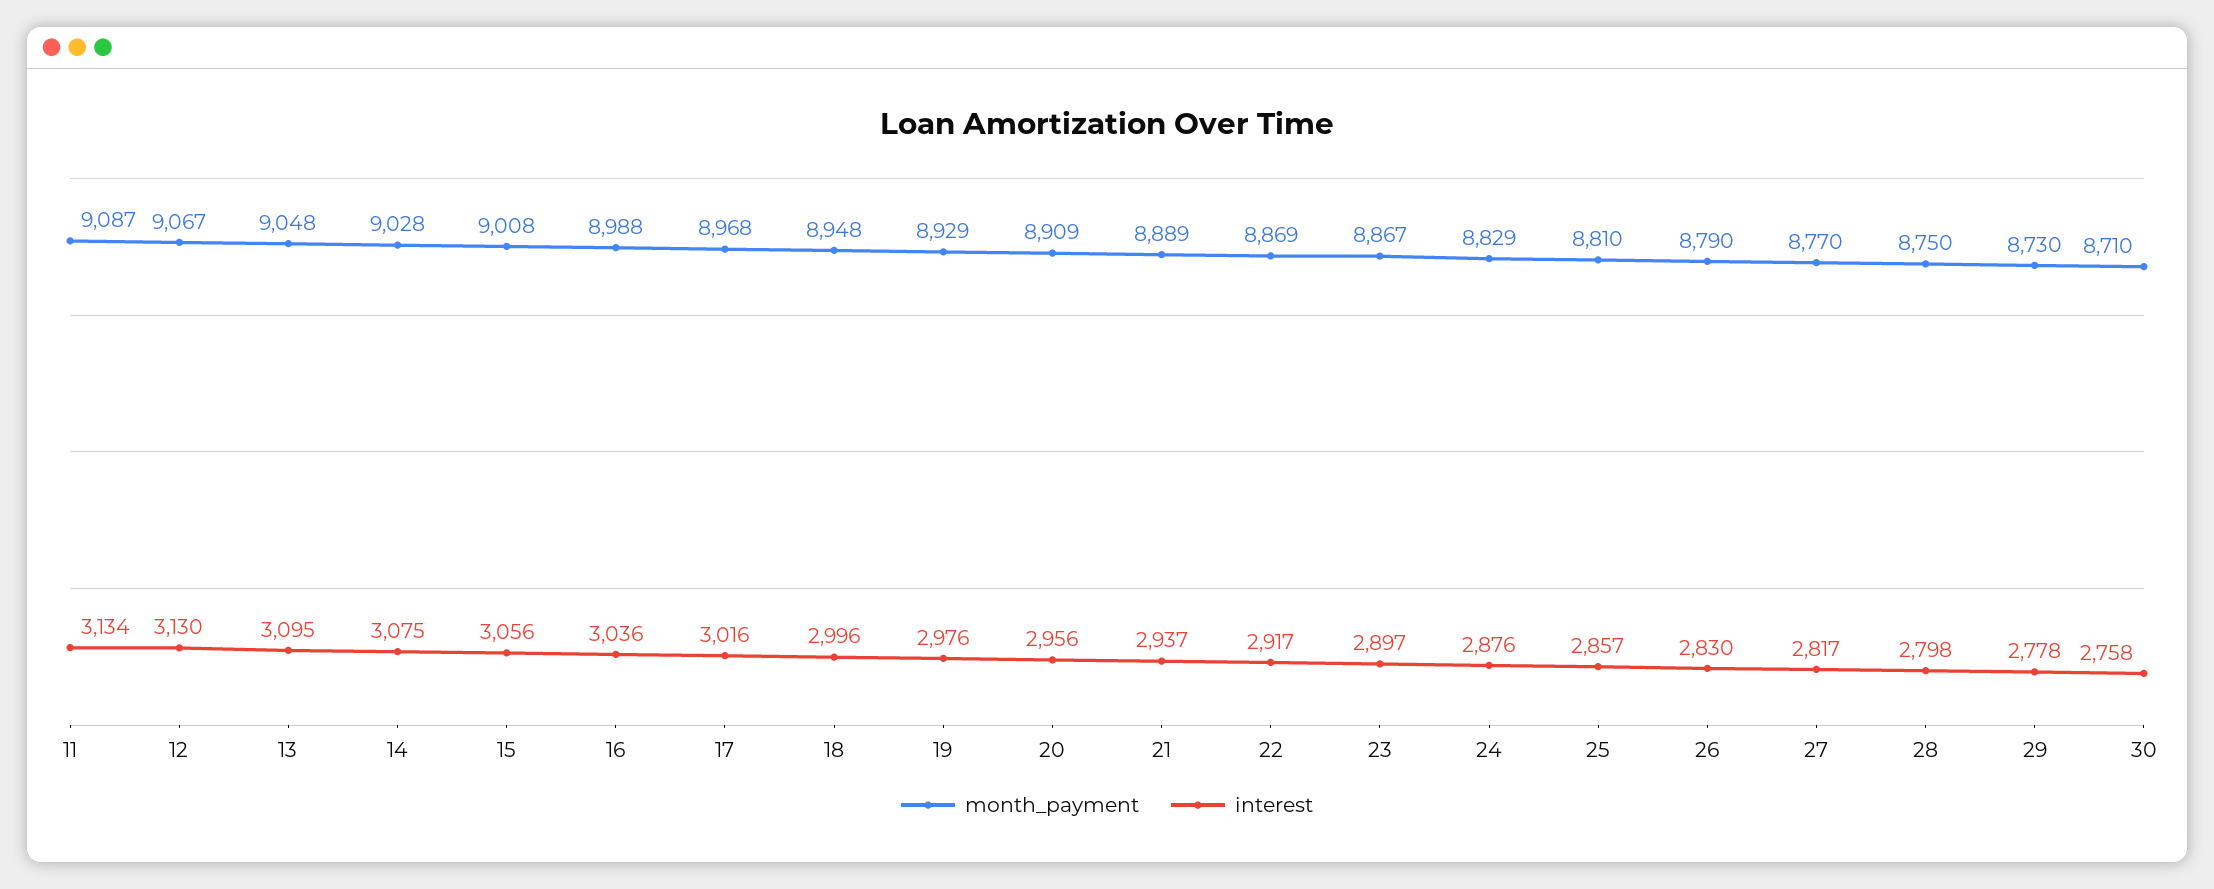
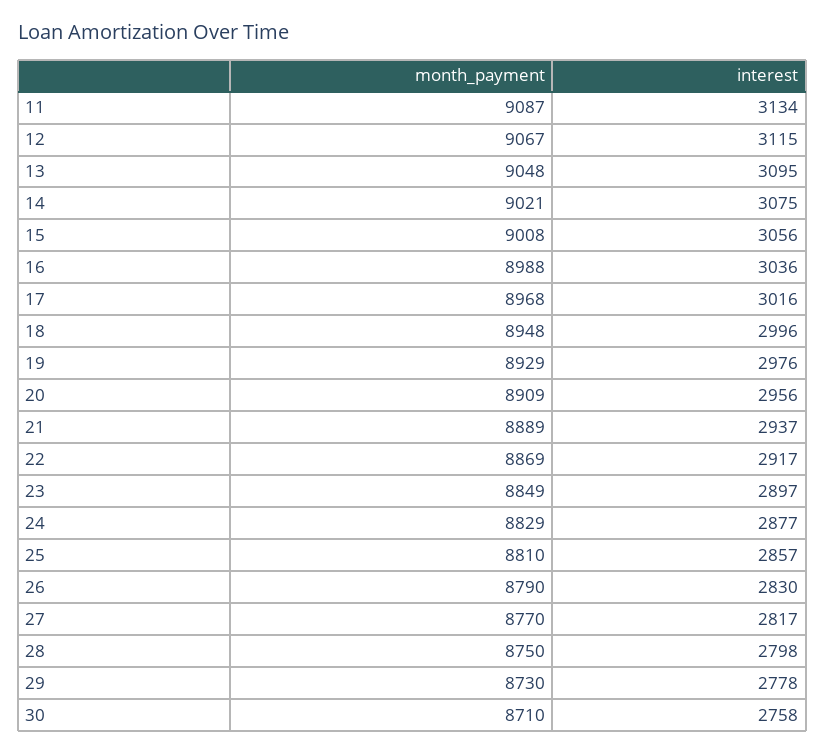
  {
    "month_payment": {
      "11": 9087,
      "12": 9067,
      "13": 9048,
-     "14": 9028,
+     "14": 9021,
      "15": 9008,
      "16": 8988,
      "17": 8968,
      "18": 8948,
      "19": 8929,
      "20": 8909,
      "21": 8889,
      "22": 8869,
-     "23": 8867,
+     "23": 8849,
      "24": 8829,
      "25": 8810,
      "26": 8790,
      "27": 8770,
      "28": 8750,
      "29": 8730,
      "30": 8710
    },
    "interest": {
      "11": 3134,
-     "12": 3130,
+     "12": 3115,
      "13": 3095,
      "14": 3075,
      "15": 3056,
      "16": 3036,
      "17": 3016,
      "18": 2996,
      "19": 2976,
      "20": 2956,
      "21": 2937,
      "22": 2917,
      "23": 2897,
-     "24": 2876,
+     "24": 2877,
      "25": 2857,
      "26": 2830,
      "27": 2817,
      "28": 2798,
      "29": 2778,
      "30": 2758
    }
  }

